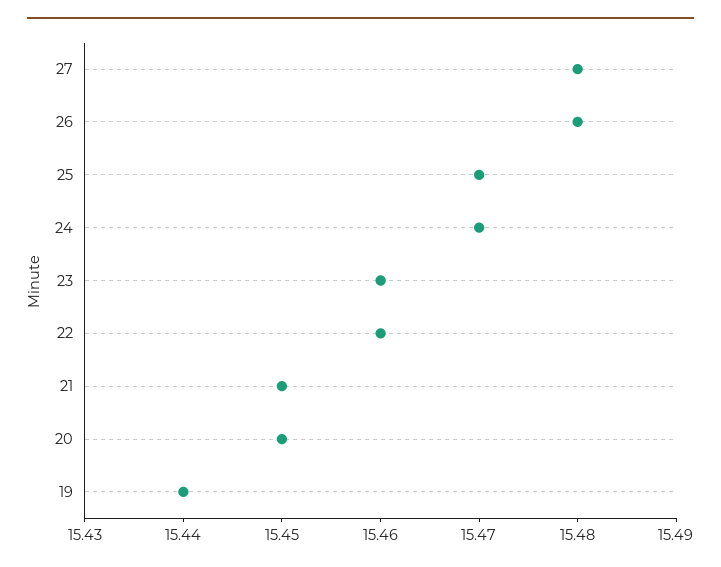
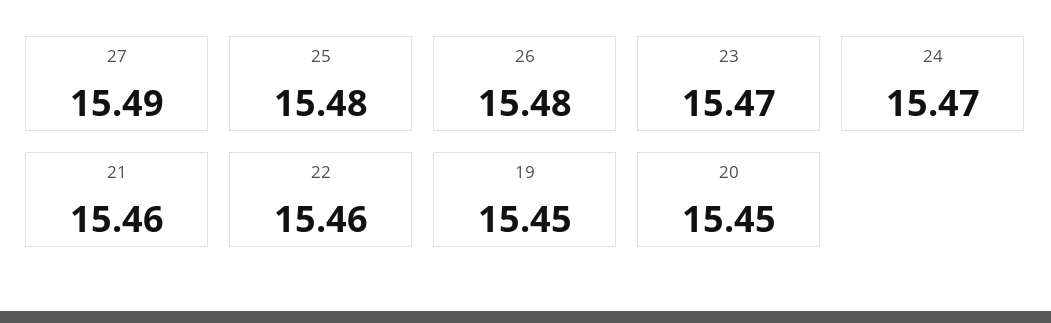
  {
-   "27": 15.48,
+   "27": 15.49,
    "26": 15.48,
-   "25": 15.47,
+   "25": 15.48,
    "24": 15.47,
-   "23": 15.46,
+   "23": 15.47,
    "22": 15.46,
-   "21": 15.45,
+   "21": 15.46,
    "20": 15.45,
-   "19": 15.44
+   "19": 15.45
  }

